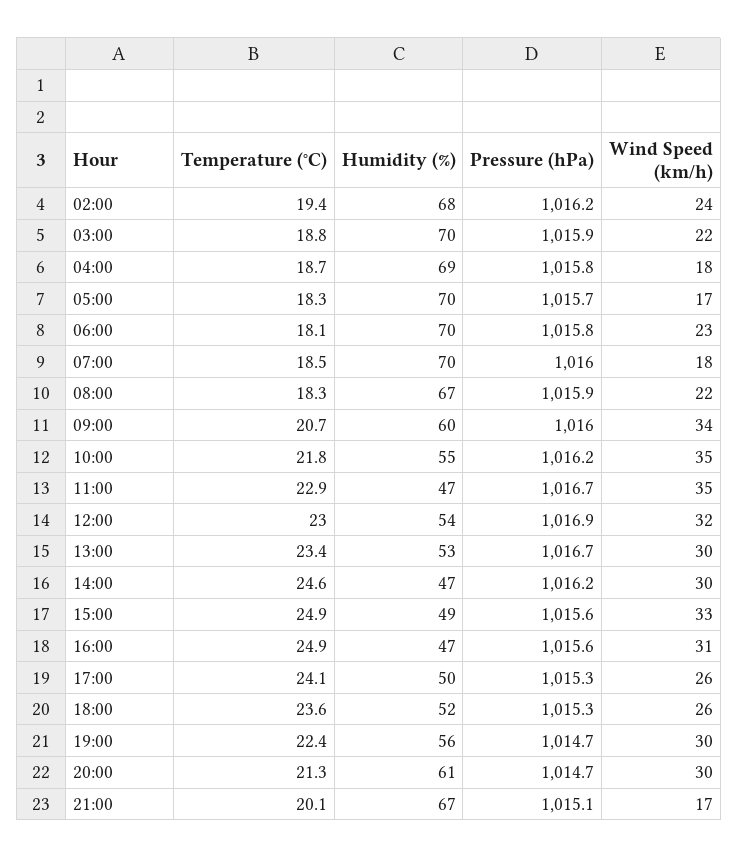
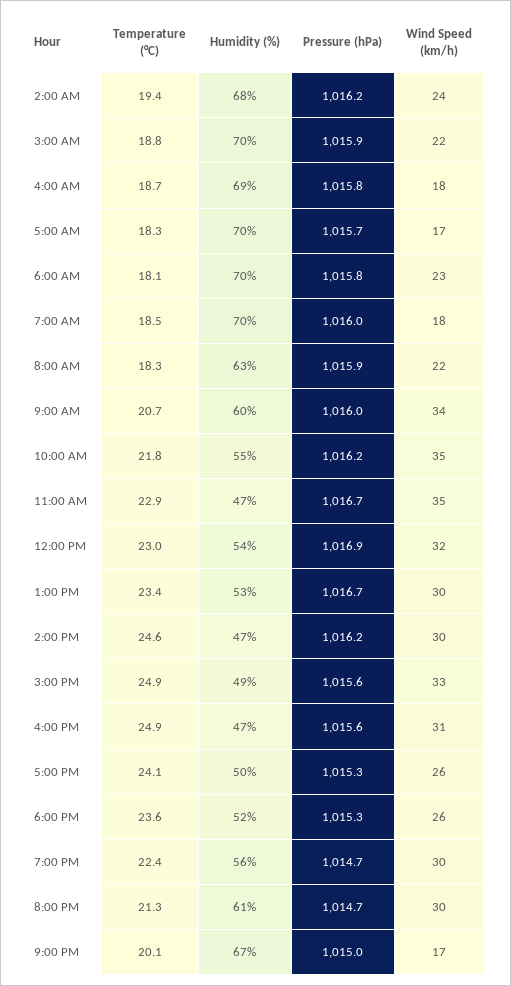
  {
    "Temperature (°C)": {
      "02:00": 19.4,
      "03:00": 18.8,
      "04:00": 18.7,
      "05:00": 18.3,
      "06:00": 18.1,
      "07:00": 18.5,
      "08:00": 18.3,
      "09:00": 20.7,
      "10:00": 21.8,
      "11:00": 22.9,
      "12:00": 23,
      "13:00": 23.4,
      "14:00": 24.6,
      "15:00": 24.9,
      "16:00": 24.9,
      "17:00": 24.1,
      "18:00": 23.6,
      "19:00": 22.4,
      "20:00": 21.3,
      "21:00": 20.1
    },
    "Humidity (%)": {
      "02:00": 68,
      "03:00": 70,
      "04:00": 69,
      "05:00": 70,
      "06:00": 70,
      "07:00": 70,
-     "08:00": 67,
+     "08:00": 63,
      "09:00": 60,
      "10:00": 55,
      "11:00": 47,
      "12:00": 54,
      "13:00": 53,
      "14:00": 47,
      "15:00": 49,
      "16:00": 47,
      "17:00": 50,
      "18:00": 52,
      "19:00": 56,
      "20:00": 61,
      "21:00": 67
    },
    "Pressure (hPa)": {
      "02:00": 1016.2,
      "03:00": 1015.9,
      "04:00": 1015.8,
      "05:00": 1015.7,
      "06:00": 1015.8,
      "07:00": 1016,
      "08:00": 1015.9,
      "09:00": 1016,
      "10:00": 1016.2,
      "11:00": 1016.7,
      "12:00": 1016.9,
      "13:00": 1016.7,
      "14:00": 1016.2,
      "15:00": 1015.6,
      "16:00": 1015.6,
      "17:00": 1015.3,
      "18:00": 1015.3,
      "19:00": 1014.7,
      "20:00": 1014.7,
-     "21:00": 1015.1
+     "21:00": 1015
    },
    "Wind Speed (km/h)": {
      "02:00": 24,
      "03:00": 22,
      "04:00": 18,
      "05:00": 17,
      "06:00": 23,
      "07:00": 18,
      "08:00": 22,
      "09:00": 34,
      "10:00": 35,
      "11:00": 35,
      "12:00": 32,
      "13:00": 30,
      "14:00": 30,
      "15:00": 33,
      "16:00": 31,
      "17:00": 26,
      "18:00": 26,
      "19:00": 30,
      "20:00": 30,
      "21:00": 17
    }
  }

